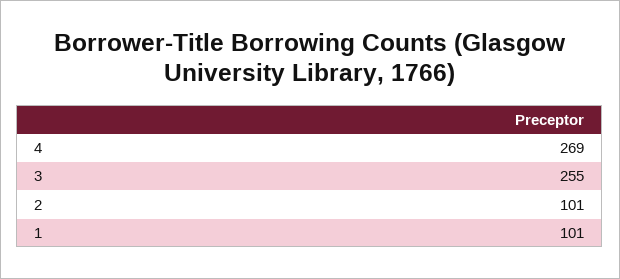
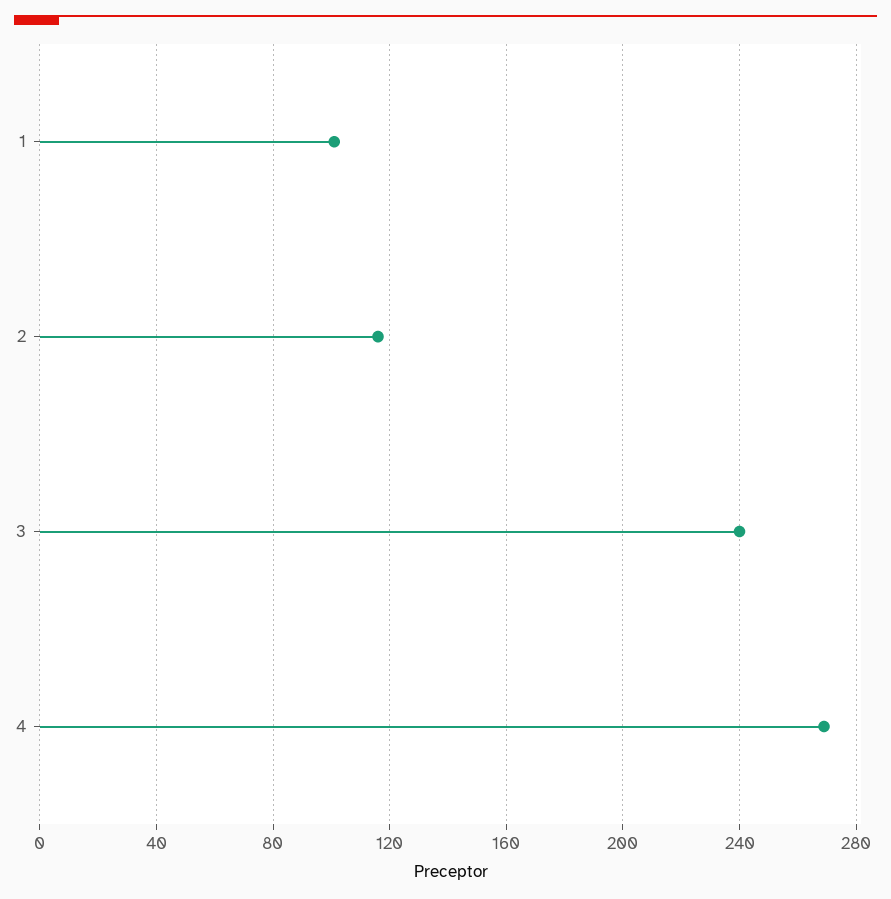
  {
    "4": 269,
-   "3": 255,
+   "3": 240,
-   "2": 101,
+   "2": 115,
    "1": 101
  }

